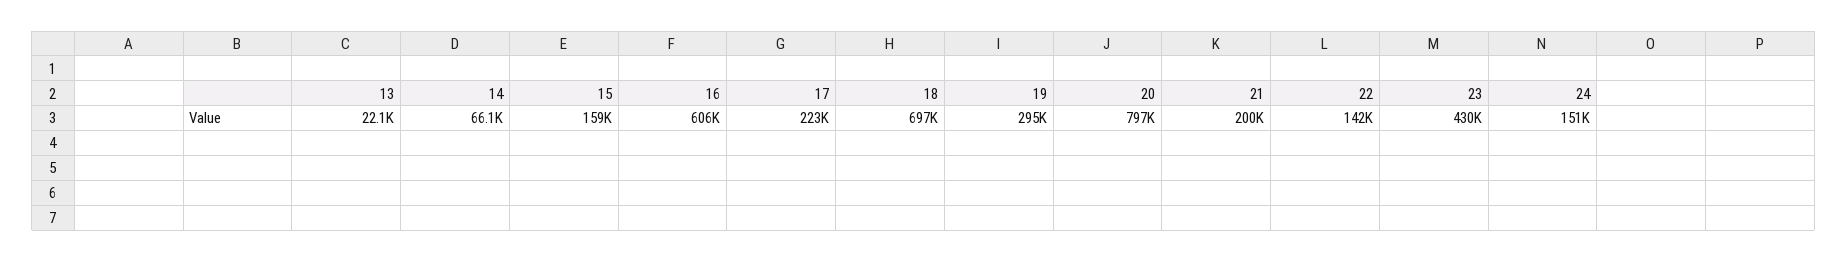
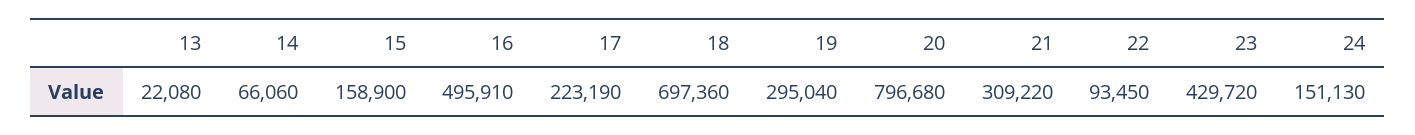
  {
    "13": 22080,
    "14": 66060,
    "15": 158900,
-   "16": 606000,
+   "16": 495910,
    "17": 223190,
    "18": 697360,
    "19": 295040,
    "20": 796680,
-   "21": 200000,
+   "21": 309220,
-   "22": 142000,
+   "22": 93450,
    "23": 429720,
    "24": 151130
  }

